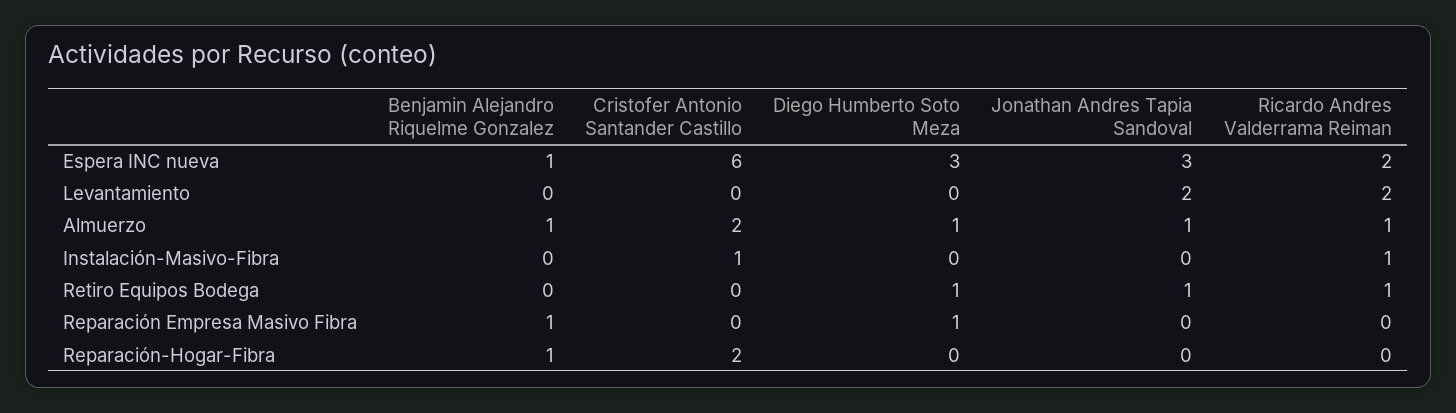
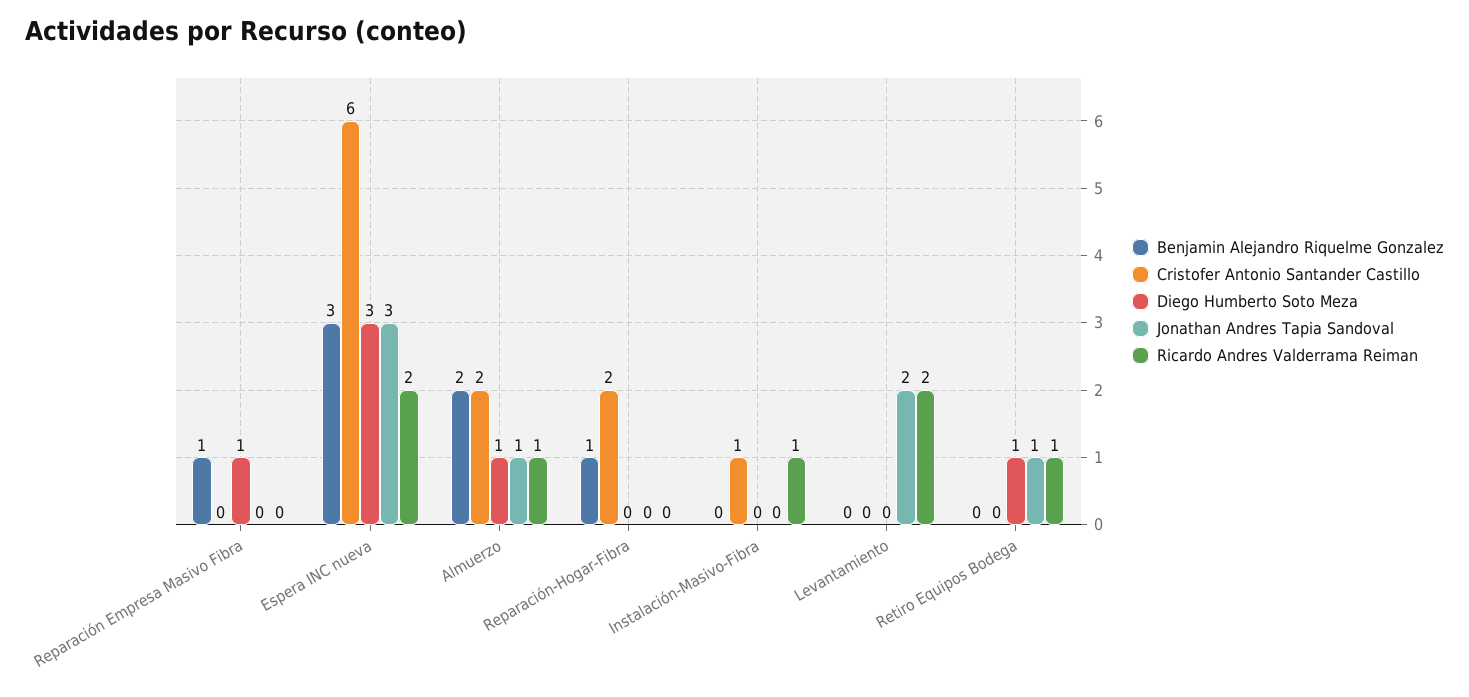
  {
    "Benjamin Alejandro Riquelme Gonzalez": {
-     "Espera INC nueva": 1,
+     "Espera INC nueva": 3,
      "Levantamiento": 0,
-     "Almuerzo": 1,
+     "Almuerzo": 2,
      "Instalación-Masivo-Fibra": 0,
      "Retiro Equipos Bodega": 0,
      "Reparación Empresa Masivo Fibra": 1,
      "Reparación-Hogar-Fibra": 1
    },
    "Cristofer Antonio Santander Castillo": {
      "Espera INC nueva": 6,
      "Levantamiento": 0,
      "Almuerzo": 2,
      "Instalación-Masivo-Fibra": 1,
      "Retiro Equipos Bodega": 0,
      "Reparación Empresa Masivo Fibra": 0,
      "Reparación-Hogar-Fibra": 2
    },
    "Diego Humberto Soto Meza": {
      "Espera INC nueva": 3,
      "Levantamiento": 0,
      "Almuerzo": 1,
      "Instalación-Masivo-Fibra": 0,
      "Retiro Equipos Bodega": 1,
      "Reparación Empresa Masivo Fibra": 1,
      "Reparación-Hogar-Fibra": 0
    },
    "Jonathan Andres Tapia Sandoval": {
      "Espera INC nueva": 3,
      "Levantamiento": 2,
      "Almuerzo": 1,
      "Instalación-Masivo-Fibra": 0,
      "Retiro Equipos Bodega": 1,
      "Reparación Empresa Masivo Fibra": 0,
      "Reparación-Hogar-Fibra": 0
    },
    "Ricardo Andres Valderrama Reiman": {
      "Espera INC nueva": 2,
      "Levantamiento": 2,
      "Almuerzo": 1,
      "Instalación-Masivo-Fibra": 1,
      "Retiro Equipos Bodega": 1,
      "Reparación Empresa Masivo Fibra": 0,
      "Reparación-Hogar-Fibra": 0
    }
  }

